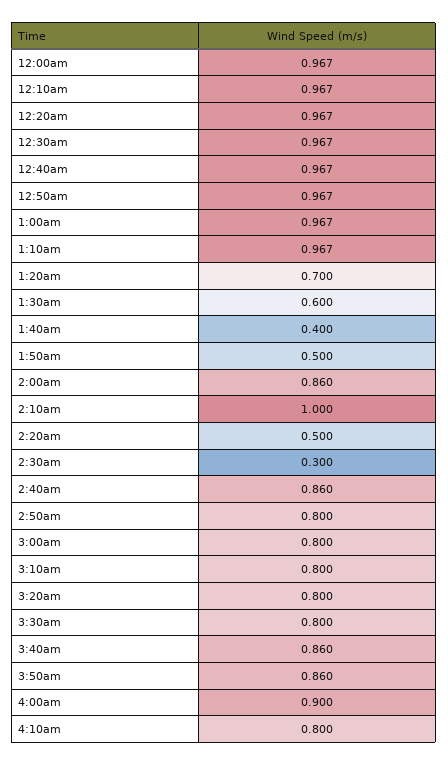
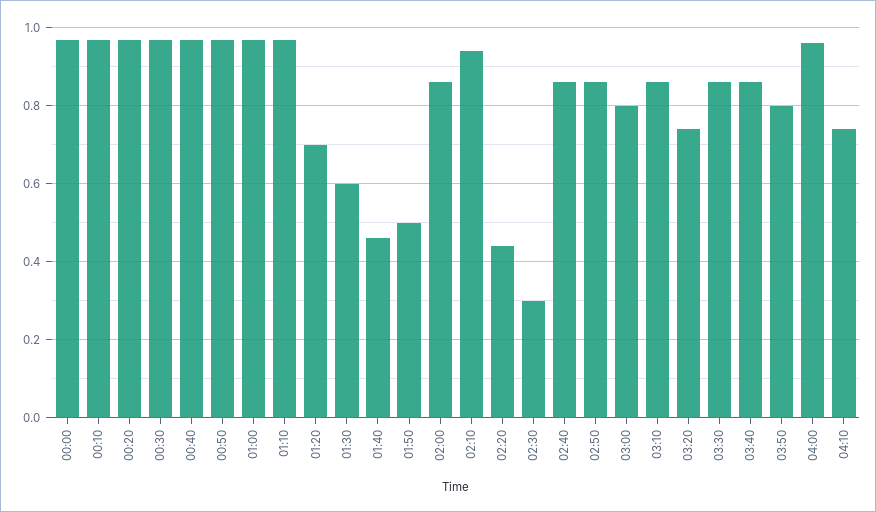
  {
    "12:00am": 0.967,
    "12:10am": 0.967,
    "12:20am": 0.967,
    "12:30am": 0.967,
    "12:40am": 0.967,
    "12:50am": 0.967,
    "1:00am": 0.967,
    "1:10am": 0.967,
    "1:20am": 0.7,
    "1:30am": 0.6,
-   "1:40am": 0.4,
+   "1:40am": 0.46,
    "1:50am": 0.5,
    "2:00am": 0.86,
-   "2:10am": 1,
+   "2:10am": 0.94,
-   "2:20am": 0.5,
+   "2:20am": 0.44,
    "2:30am": 0.3,
    "2:40am": 0.86,
-   "2:50am": 0.8,
+   "2:50am": 0.86,
    "3:00am": 0.8,
-   "3:10am": 0.8,
+   "3:10am": 0.86,
-   "3:20am": 0.8,
+   "3:20am": 0.74,
-   "3:30am": 0.8,
+   "3:30am": 0.86,
    "3:40am": 0.86,
-   "3:50am": 0.86,
+   "3:50am": 0.8,
-   "4:00am": 0.9,
+   "4:00am": 0.96,
-   "4:10am": 0.8
+   "4:10am": 0.74
  }

